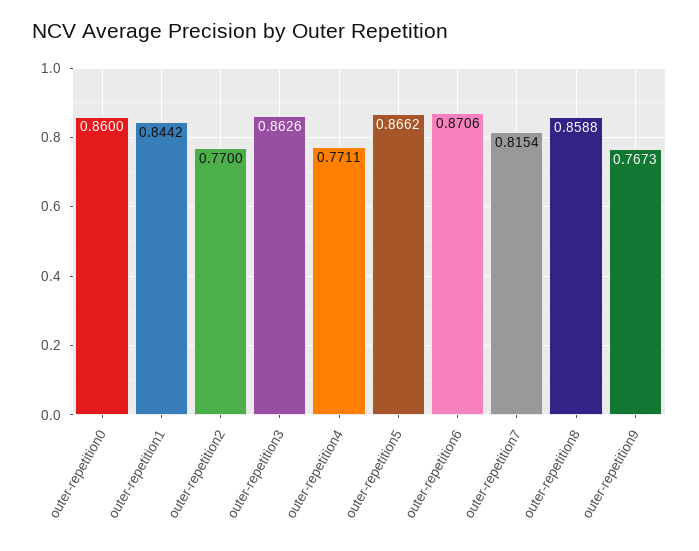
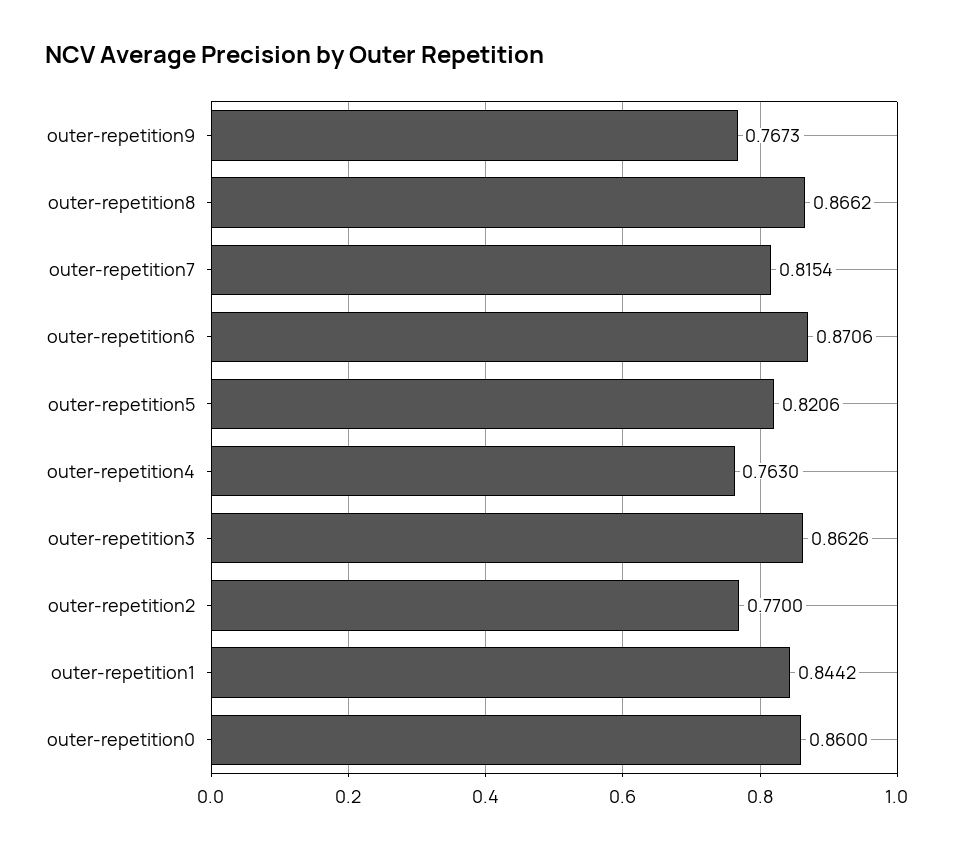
  {
    "outer-repetition0": 0.86,
    "outer-repetition1": 0.8442,
    "outer-repetition2": 0.77,
    "outer-repetition3": 0.8626,
-   "outer-repetition4": 0.7711,
+   "outer-repetition4": 0.763,
-   "outer-repetition5": 0.8662,
+   "outer-repetition5": 0.8206,
    "outer-repetition6": 0.8706,
    "outer-repetition7": 0.8154,
-   "outer-repetition8": 0.8588,
+   "outer-repetition8": 0.8662,
    "outer-repetition9": 0.7673
  }

